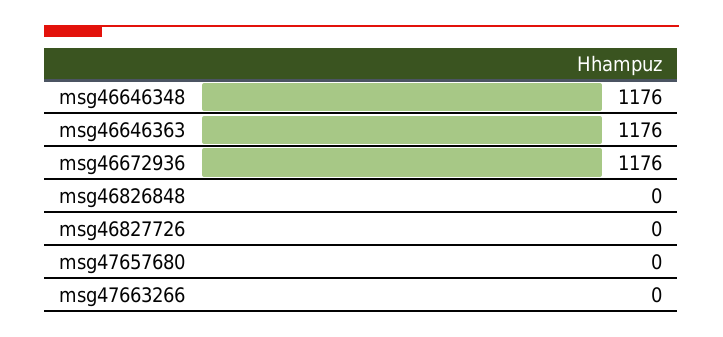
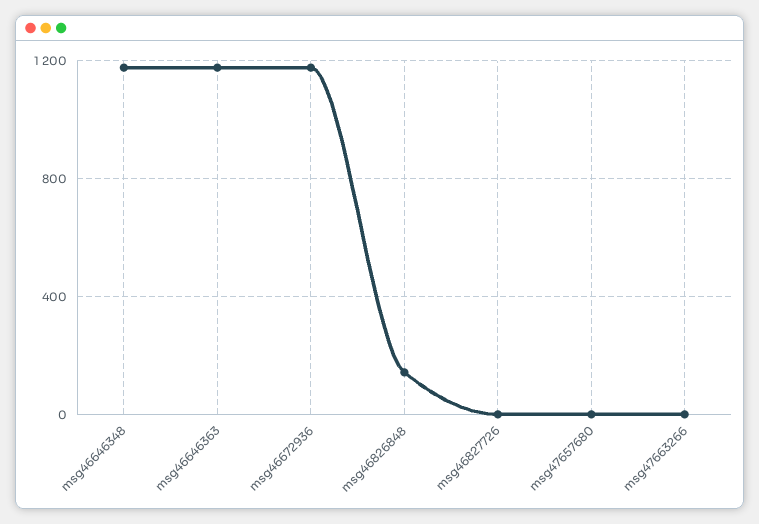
  {
    "msg46646348": 1176,
    "msg46646363": 1176,
    "msg46672936": 1176,
-   "msg46826848": 0,
+   "msg46826848": 150,
    "msg46827726": 0,
    "msg47657680": 0,
    "msg47663266": 0
  }

